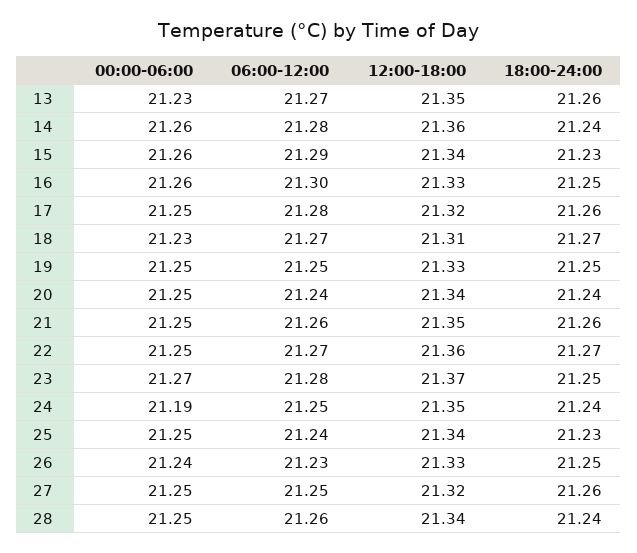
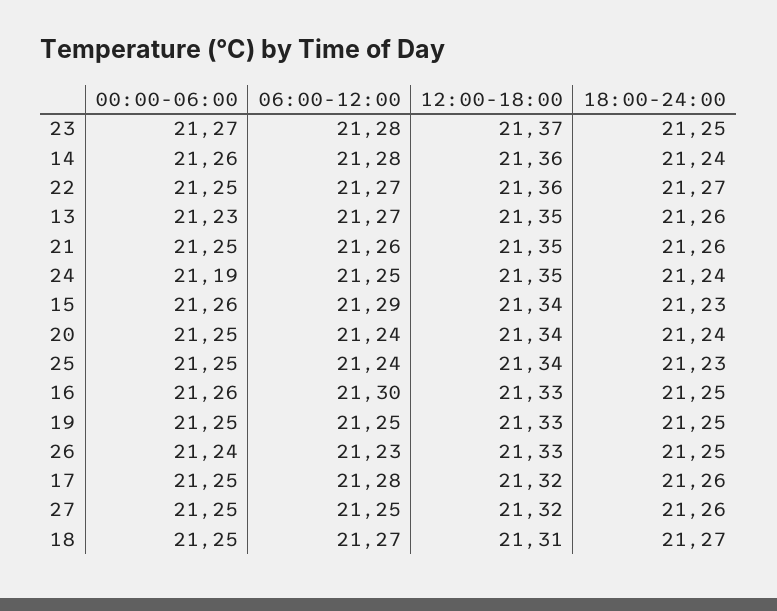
  {
    "00:00-06:00": {
      "13": 21.23,
      "14": 21.26,
      "15": 21.26,
      "16": 21.26,
      "17": 21.25,
-     "18": 21.23,
+     "18": 21.25,
      "19": 21.25,
      "20": 21.25,
      "21": 21.25,
      "22": 21.25,
      "23": 21.27,
      "24": 21.19,
      "25": 21.25,
      "26": 21.24,
-     "27": 21.25,
+     "27": 21.25
-     "28": 21.25
    },
    "06:00-12:00": {
      "13": 21.27,
      "14": 21.28,
      "15": 21.29,
      "16": 21.3,
      "17": 21.28,
      "18": 21.27,
      "19": 21.25,
      "20": 21.24,
      "21": 21.26,
      "22": 21.27,
      "23": 21.28,
      "24": 21.25,
      "25": 21.24,
      "26": 21.23,
-     "27": 21.25,
+     "27": 21.25
-     "28": 21.26
    },
    "12:00-18:00": {
      "13": 21.35,
      "14": 21.36,
      "15": 21.34,
      "16": 21.33,
      "17": 21.32,
      "18": 21.31,
      "19": 21.33,
      "20": 21.34,
      "21": 21.35,
      "22": 21.36,
      "23": 21.37,
      "24": 21.35,
      "25": 21.34,
      "26": 21.33,
-     "27": 21.32,
+     "27": 21.32
-     "28": 21.34
    },
    "18:00-24:00": {
      "13": 21.26,
      "14": 21.24,
      "15": 21.23,
      "16": 21.25,
      "17": 21.26,
      "18": 21.27,
      "19": 21.25,
      "20": 21.24,
      "21": 21.26,
      "22": 21.27,
      "23": 21.25,
      "24": 21.24,
      "25": 21.23,
      "26": 21.25,
-     "27": 21.26,
+     "27": 21.26
-     "28": 21.24
    }
  }

